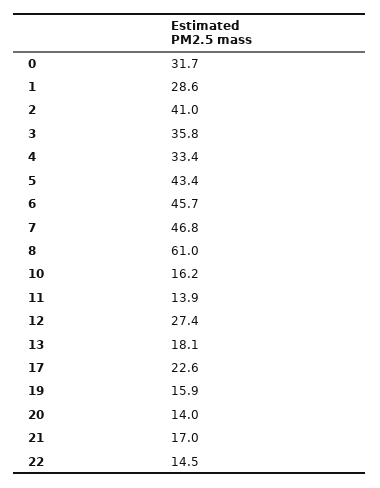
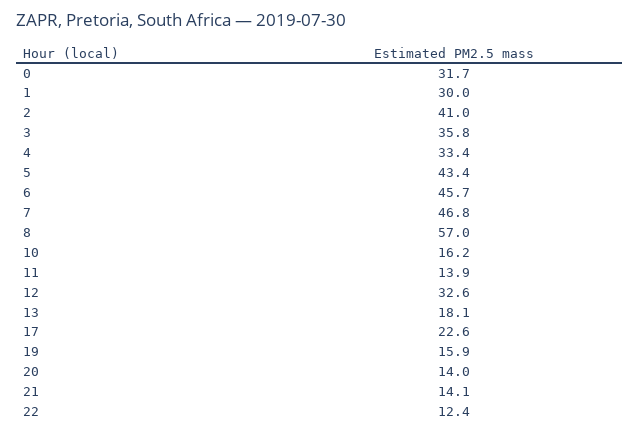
  {
    "0": 31.7,
-   "1": 28.6,
+   "1": 30,
    "2": 41,
    "3": 35.8,
    "4": 33.4,
    "5": 43.4,
    "6": 45.7,
    "7": 46.8,
-   "8": 61,
+   "8": 57,
    "10": 16.2,
    "11": 13.9,
-   "12": 27.4,
+   "12": 32.6,
    "13": 18.1,
    "17": 22.6,
    "19": 15.9,
    "20": 14,
-   "21": 17,
+   "21": 14.1,
-   "22": 14.5
+   "22": 12.4
  }

